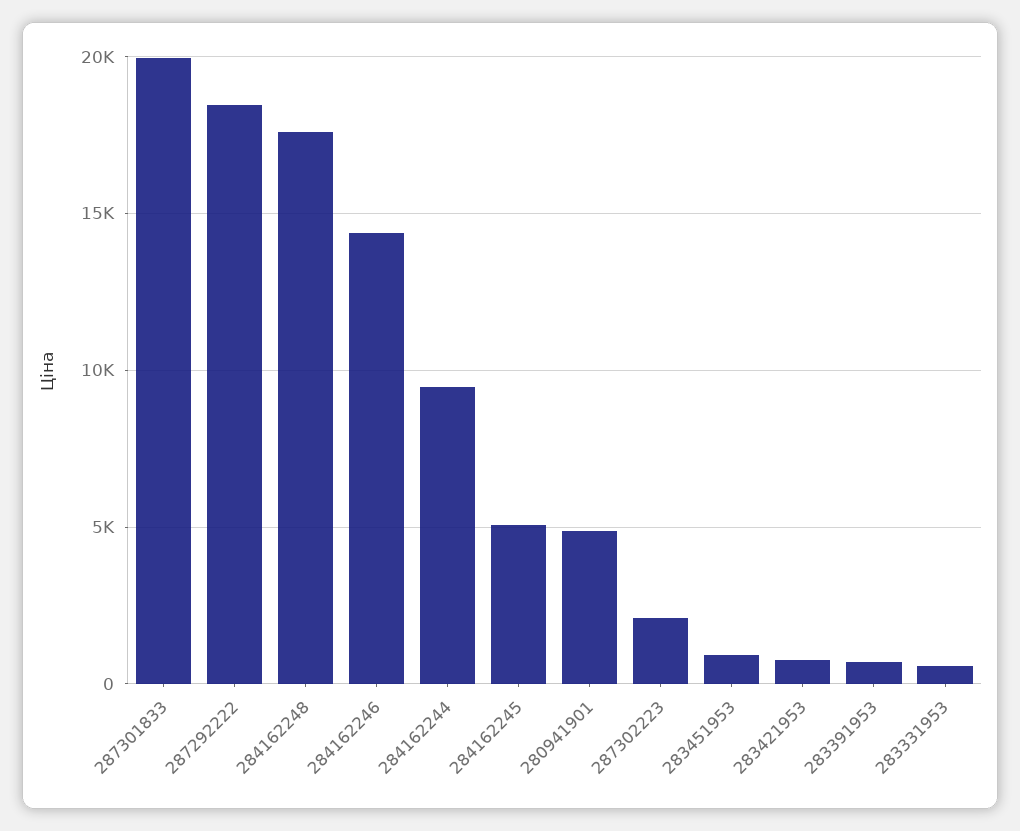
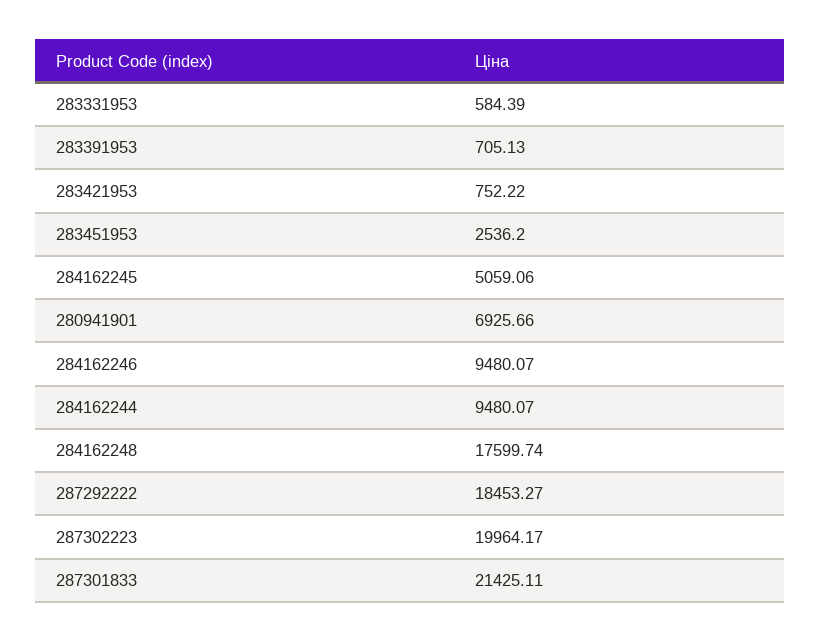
  {
-   "287301833": 20000,
+   "287301833": 21425.11,
    "287292222": 18453.27,
    "284162248": 17599.74,
-   "284162246": 14500,
+   "284162246": 9480.07,
    "284162244": 9480.07,
    "284162245": 5059.06,
-   "280941901": 5000,
+   "280941901": 6925.66,
-   "287302223": 2000,
+   "287302223": 19964.17,
-   "283451953": 1000,
+   "283451953": 2536.2,
    "283421953": 752.22,
    "283391953": 705.13,
    "283331953": 584.39
  }

